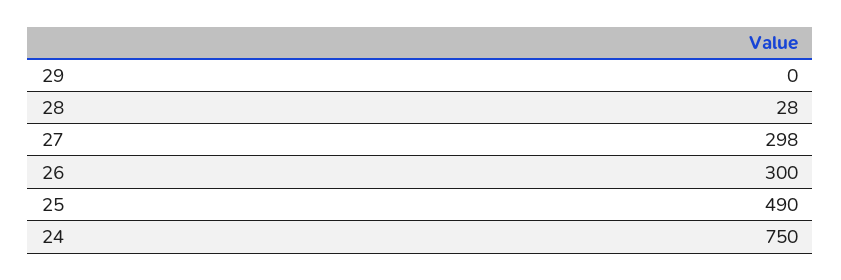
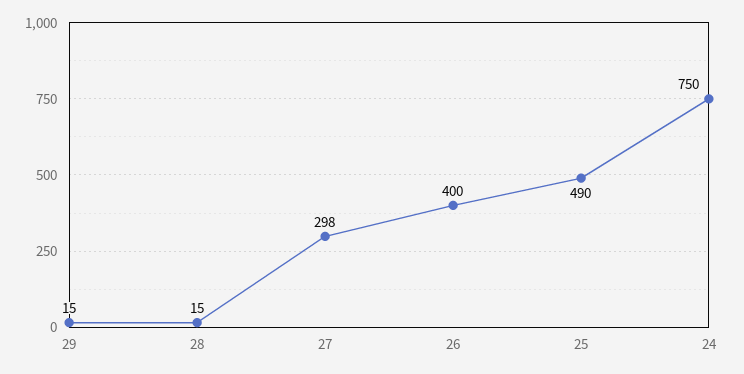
  {
-   "29": 0,
+   "29": 15,
-   "28": 28,
+   "28": 15,
    "27": 298,
-   "26": 300,
+   "26": 400,
    "25": 490,
    "24": 750
  }

